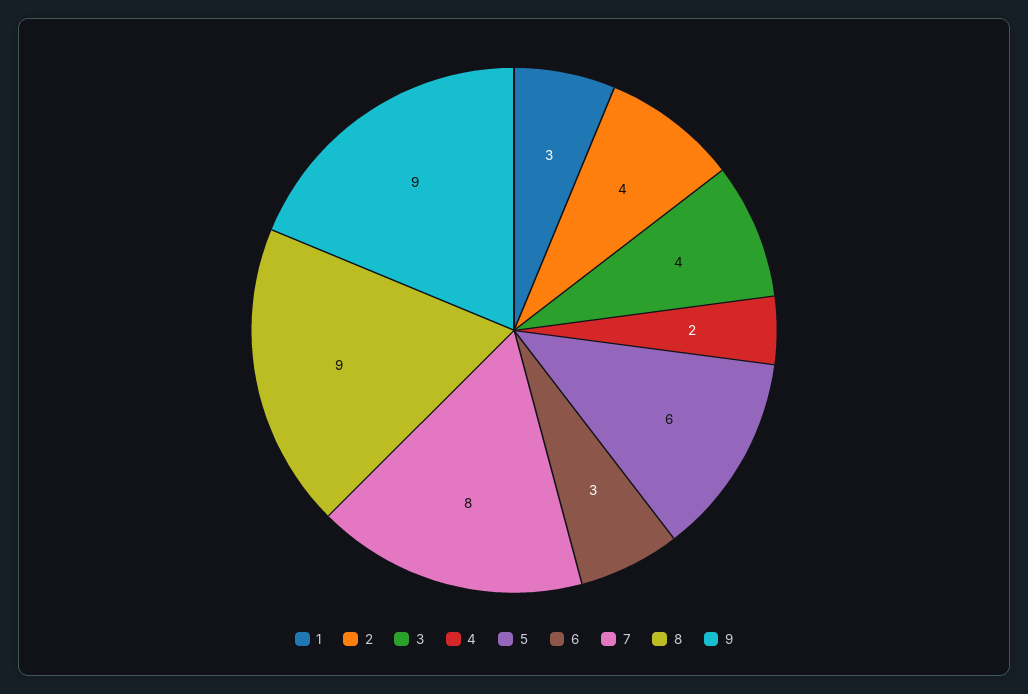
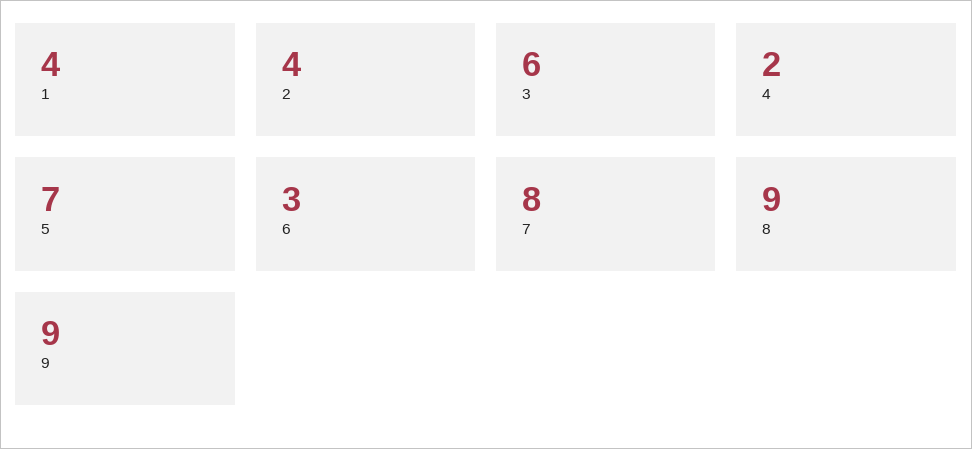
  {
-   "1": 3,
+   "1": 4,
    "2": 4,
-   "3": 4,
+   "3": 6,
    "4": 2,
-   "5": 6,
+   "5": 7,
    "6": 3,
    "7": 8,
    "8": 9,
    "9": 9
  }

